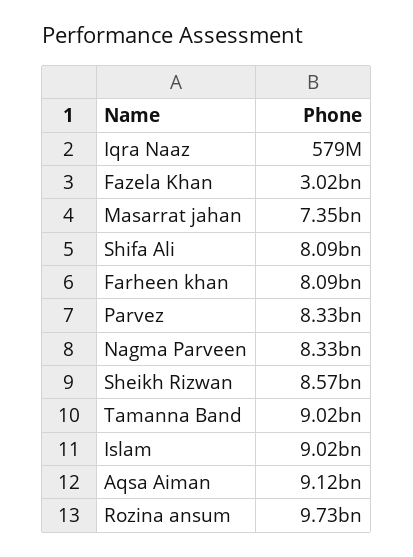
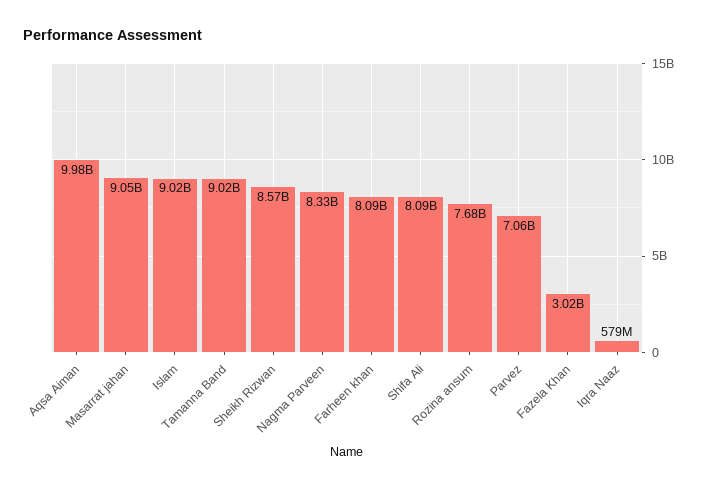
  {
    "Iqra Naaz": 579000000,
    "Fazela Khan": 3020000000,
-   "Masarrat jahan": 7350000000,
+   "Masarrat jahan": 9050000000,
    "Shifa Ali": 8090000000,
    "Farheen khan": 8090000000,
-   "Parvez": 8330000000,
+   "Parvez": 7060000000,
    "Nagma Parveen": 8330000000,
    "Sheikh Rizwan": 8570000000,
    "Tamanna Band": 9020000000,
    "Islam": 9020000000,
-   "Aqsa Aiman": 9120000000,
+   "Aqsa Aiman": 9980000000,
-   "Rozina ansum": 9730000000
+   "Rozina ansum": 7680000000
  }

